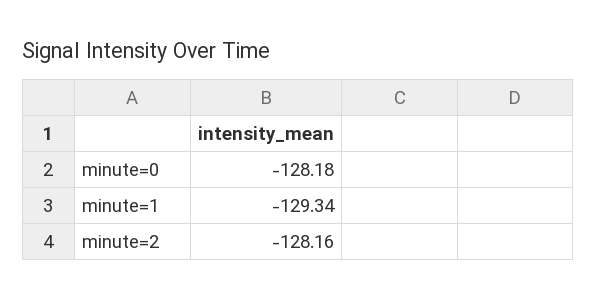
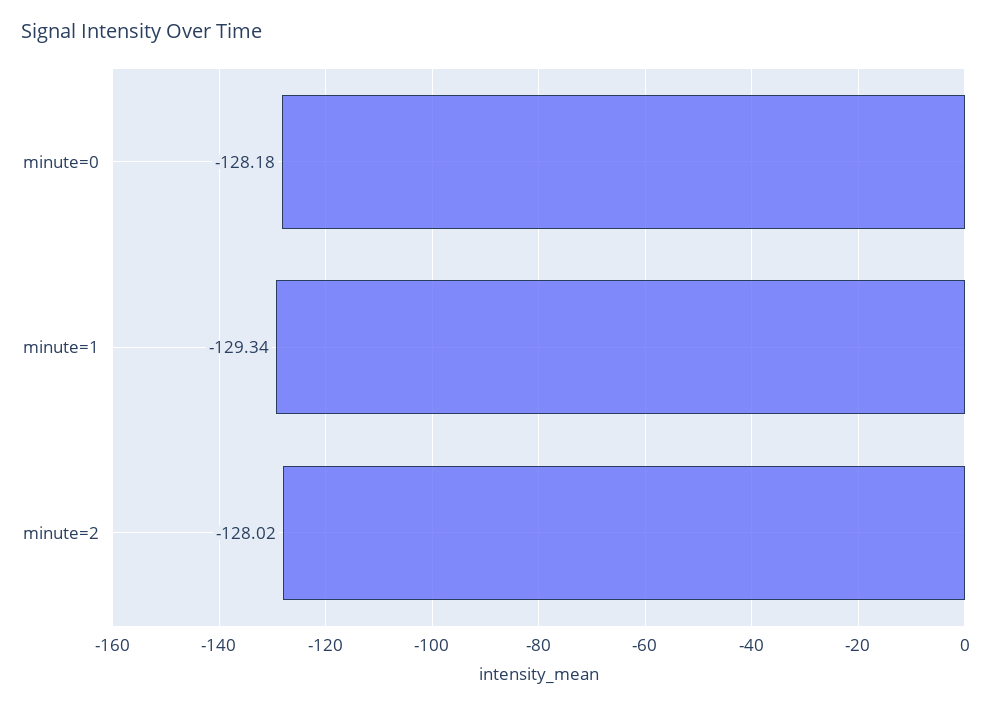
  {
    "minute=0": -128.18,
    "minute=1": -129.34,
-   "minute=2": -128.16
+   "minute=2": -128.02
  }

